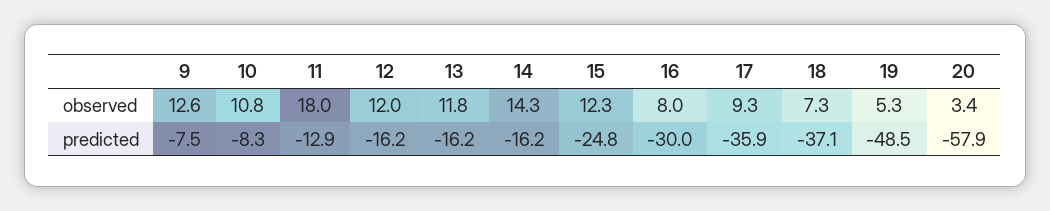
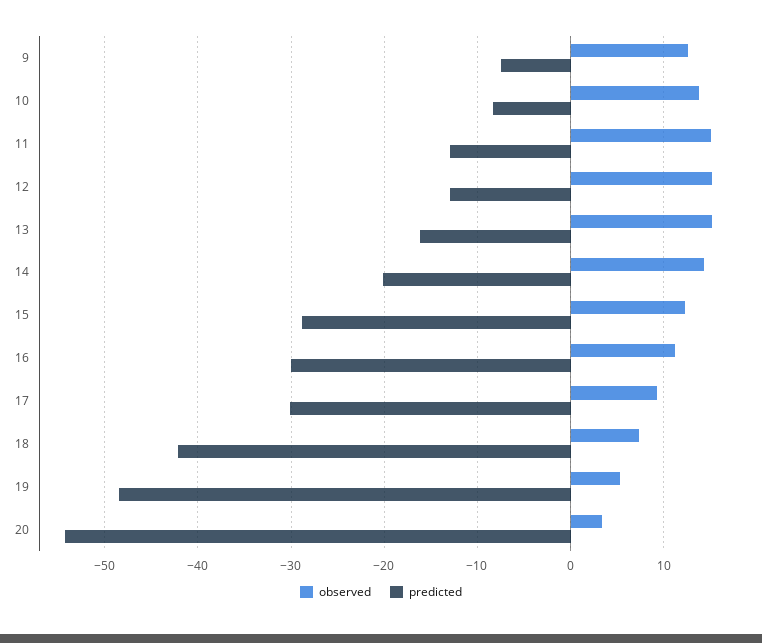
  {
    "observed": {
      "9": 12.6,
-     "10": 10.8,
+     "10": 14,
-     "11": 18,
+     "11": 15,
-     "12": 12,
+     "12": 15,
-     "13": 11.8,
+     "13": 15,
      "14": 14.3,
      "15": 12.3,
-     "16": 8,
+     "16": 11,
      "17": 9.3,
      "18": 7.3,
      "19": 5.3,
      "20": 3.4
    },
    "predicted": {
      "9": -7.5,
      "10": -8.3,
      "11": -12.9,
-     "12": -16.2,
+     "12": -13,
      "13": -16.2,
-     "14": -16.2,
+     "14": -20,
-     "15": -24.8,
+     "15": -29,
      "16": -30,
-     "17": -35.9,
+     "17": -30,
-     "18": -37.1,
+     "18": -42,
      "19": -48.5,
-     "20": -57.9
+     "20": -54
    }
  }

